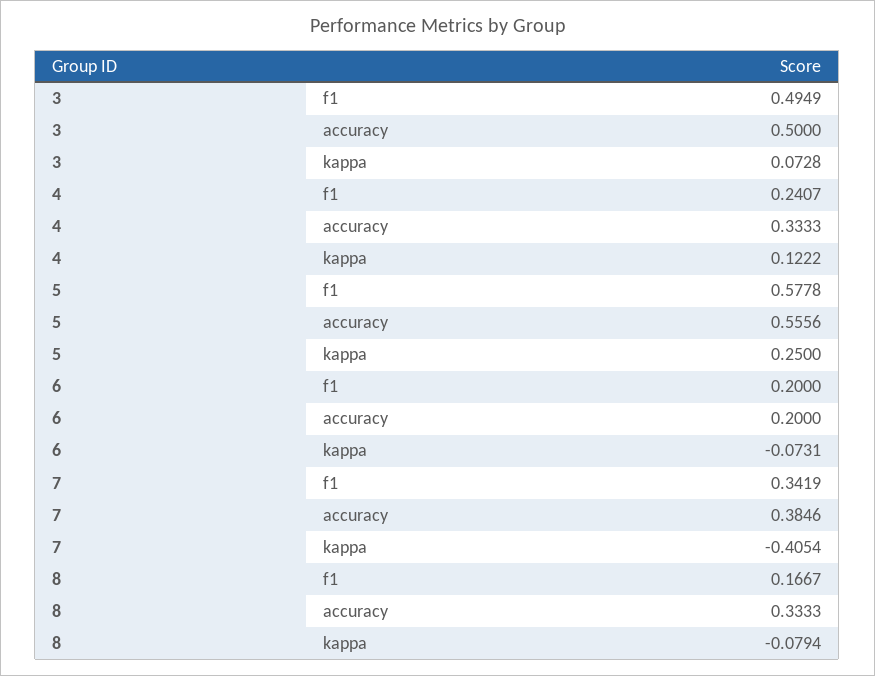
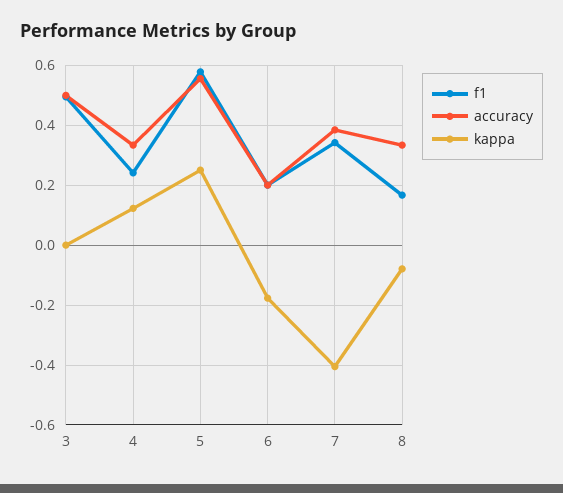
  {
    "f1": {
      "3": 0.4949,
      "4": 0.2407,
      "5": 0.5778,
      "6": 0.2,
      "7": 0.3419,
      "8": 0.1667
    },
    "accuracy": {
      "3": 0.5,
      "4": 0.3333,
      "5": 0.5556,
      "6": 0.2,
      "7": 0.3846,
      "8": 0.3333
    },
    "kappa": {
-     "3": 0.0728,
+     "3": 0,
      "4": 0.1222,
      "5": 0.25,
-     "6": -0.0731,
+     "6": -0.175,
      "7": -0.4054,
      "8": -0.0794
    }
  }

